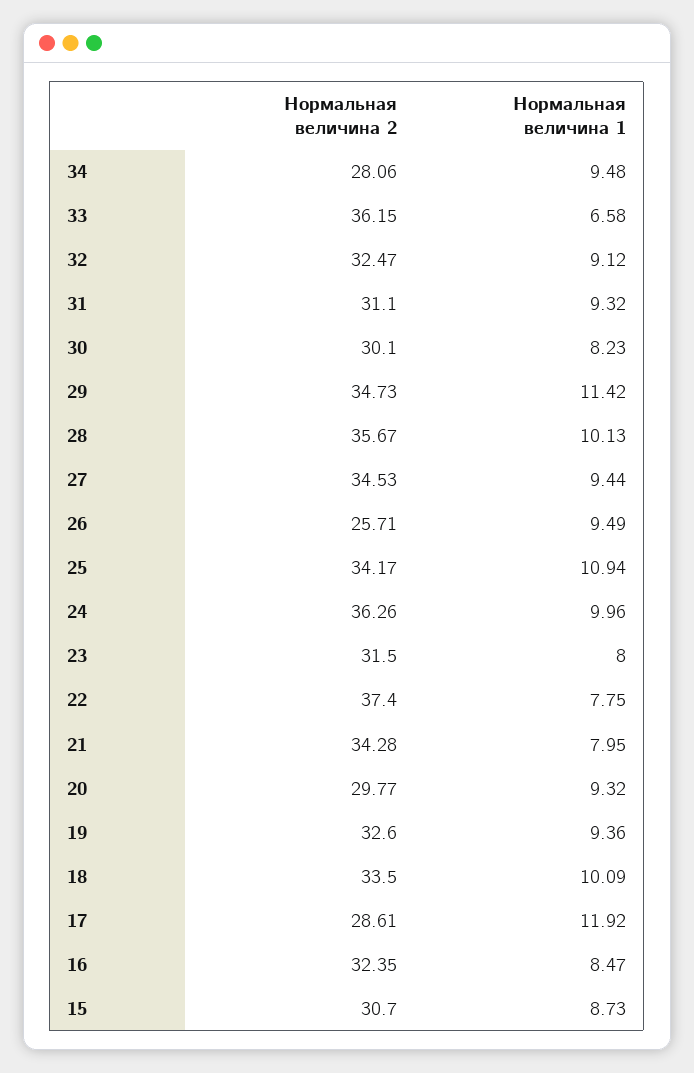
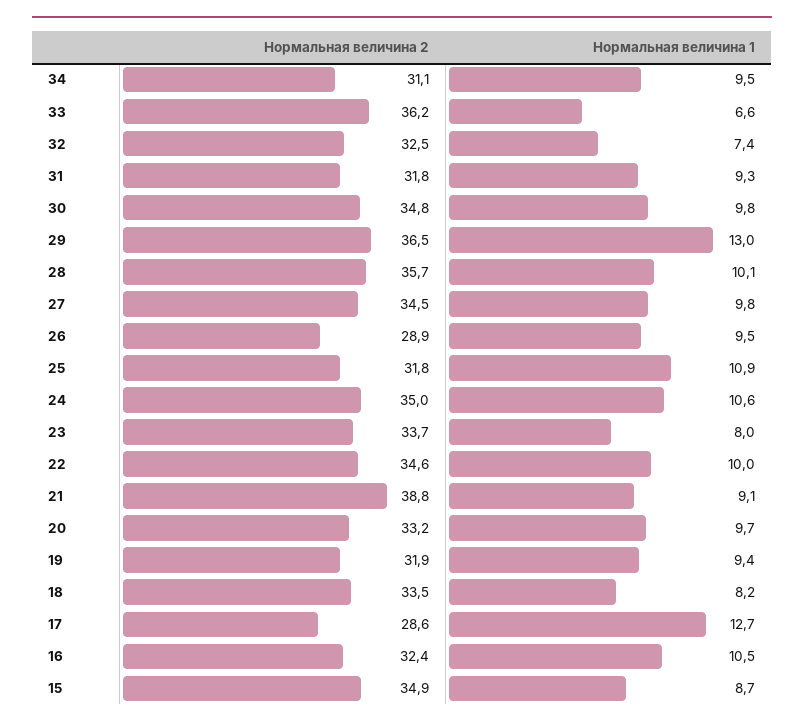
  {
    "Нормальная величина 2": {
-     "34": 28.06,
+     "34": 31.1,
      "33": 36.15,
      "32": 32.47,
-     "31": 31.1,
+     "31": 31.8,
-     "30": 30.1,
+     "30": 34.8,
-     "29": 34.73,
+     "29": 36.5,
      "28": 35.67,
      "27": 34.53,
-     "26": 25.71,
+     "26": 28.9,
-     "25": 34.17,
+     "25": 31.8,
-     "24": 36.26,
+     "24": 35,
-     "23": 31.5,
+     "23": 33.7,
-     "22": 37.4,
+     "22": 34.6,
-     "21": 34.28,
+     "21": 38.8,
-     "20": 29.77,
+     "20": 33.2,
-     "19": 32.6,
+     "19": 31.9,
      "18": 33.5,
      "17": 28.61,
      "16": 32.35,
-     "15": 30.7
+     "15": 34.9
    },
    "Нормальная величина 1": {
      "34": 9.48,
      "33": 6.58,
-     "32": 9.12,
+     "32": 7.4,
      "31": 9.32,
-     "30": 8.23,
+     "30": 9.8,
-     "29": 11.42,
+     "29": 13,
      "28": 10.13,
-     "27": 9.44,
+     "27": 9.8,
      "26": 9.49,
      "25": 10.94,
-     "24": 9.96,
+     "24": 10.6,
      "23": 8,
-     "22": 7.75,
+     "22": 10,
-     "21": 7.95,
+     "21": 9.1,
-     "20": 9.32,
+     "20": 9.7,
      "19": 9.36,
-     "18": 10.09,
+     "18": 8.2,
-     "17": 11.92,
+     "17": 12.7,
-     "16": 8.47,
+     "16": 10.5,
      "15": 8.73
    }
  }

